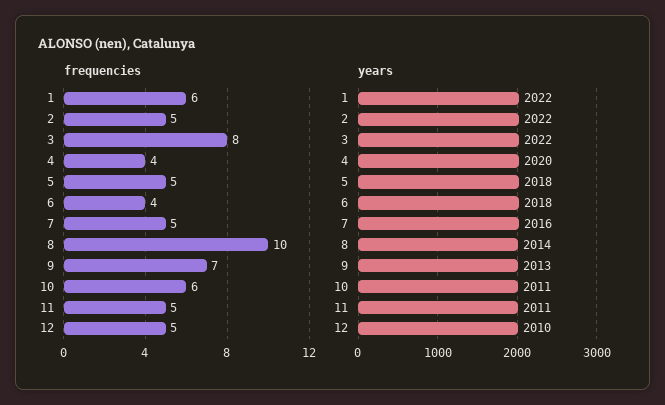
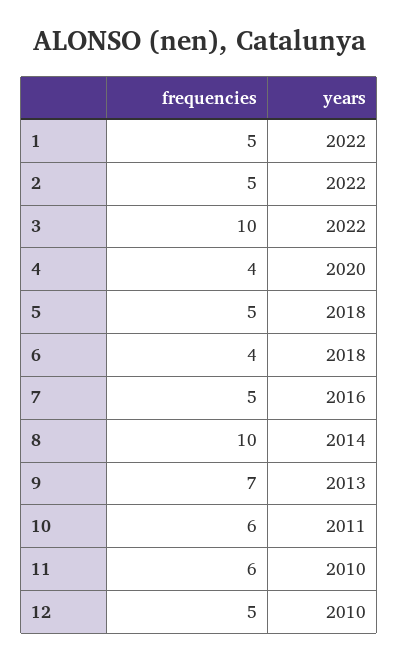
  {
    "frequencies": {
-     "1": 6,
+     "1": 5,
      "2": 5,
-     "3": 8,
+     "3": 10,
      "4": 4,
      "5": 5,
      "6": 4,
      "7": 5,
      "8": 10,
      "9": 7,
      "10": 6,
-     "11": 5,
+     "11": 6,
      "12": 5
    },
    "years": {
      "1": 2022,
      "2": 2022,
      "3": 2022,
      "4": 2020,
      "5": 2018,
      "6": 2018,
      "7": 2016,
      "8": 2014,
      "9": 2013,
      "10": 2011,
-     "11": 2011,
+     "11": 2010,
      "12": 2010
    }
  }

